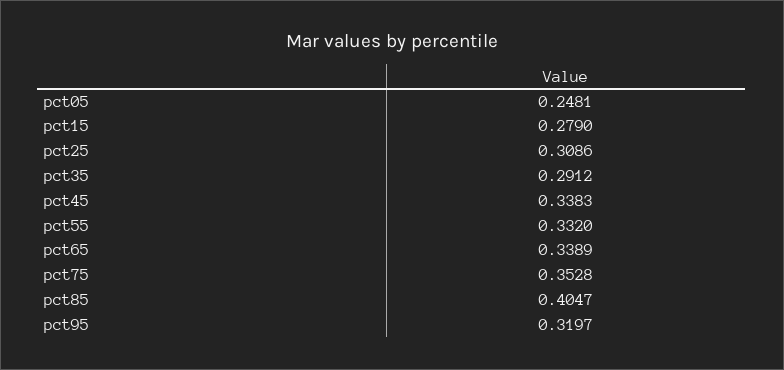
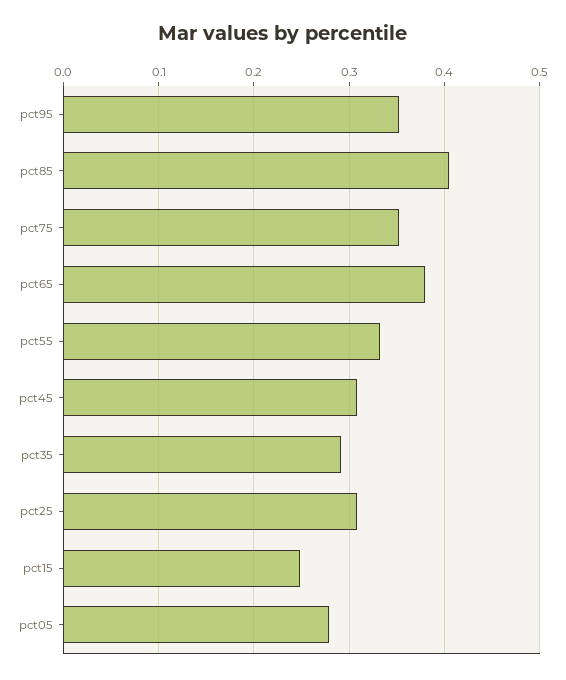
  {
-   "pct05": 0.2481,
+   "pct05": 0.28,
-   "pct15": 0.279,
+   "pct15": 0.25,
    "pct25": 0.3086,
    "pct35": 0.2912,
-   "pct45": 0.3383,
+   "pct45": 0.31,
    "pct55": 0.332,
-   "pct65": 0.3389,
+   "pct65": 0.38,
    "pct75": 0.3528,
    "pct85": 0.4047,
-   "pct95": 0.3197
+   "pct95": 0.35
  }

